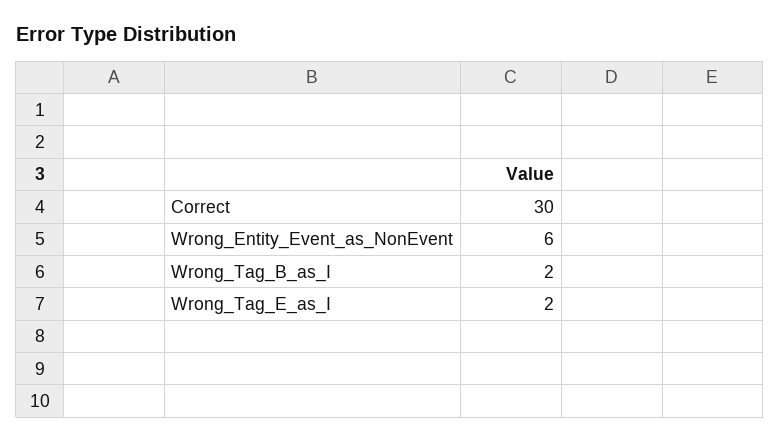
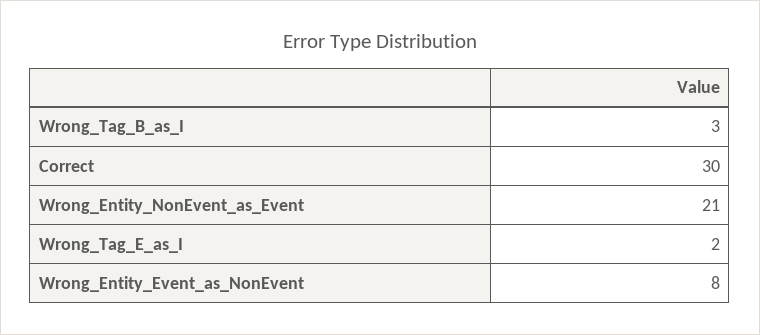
  {
    "Correct": 30,
-   "Wrong_Entity_Event_as_NonEvent": 6,
+   "Wrong_Entity_Event_as_NonEvent": 8,
-   "Wrong_Tag_B_as_I": 2,
+   "Wrong_Tag_B_as_I": 3,
-   "Wrong_Tag_E_as_I": 2
+   "Wrong_Tag_E_as_I": 2,
+   "Wrong_Entity_NonEvent_as_Event": 21
  }

